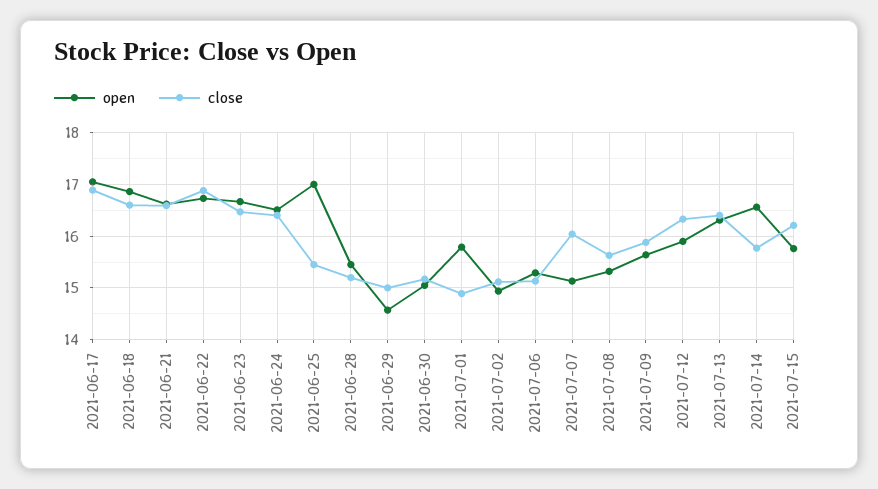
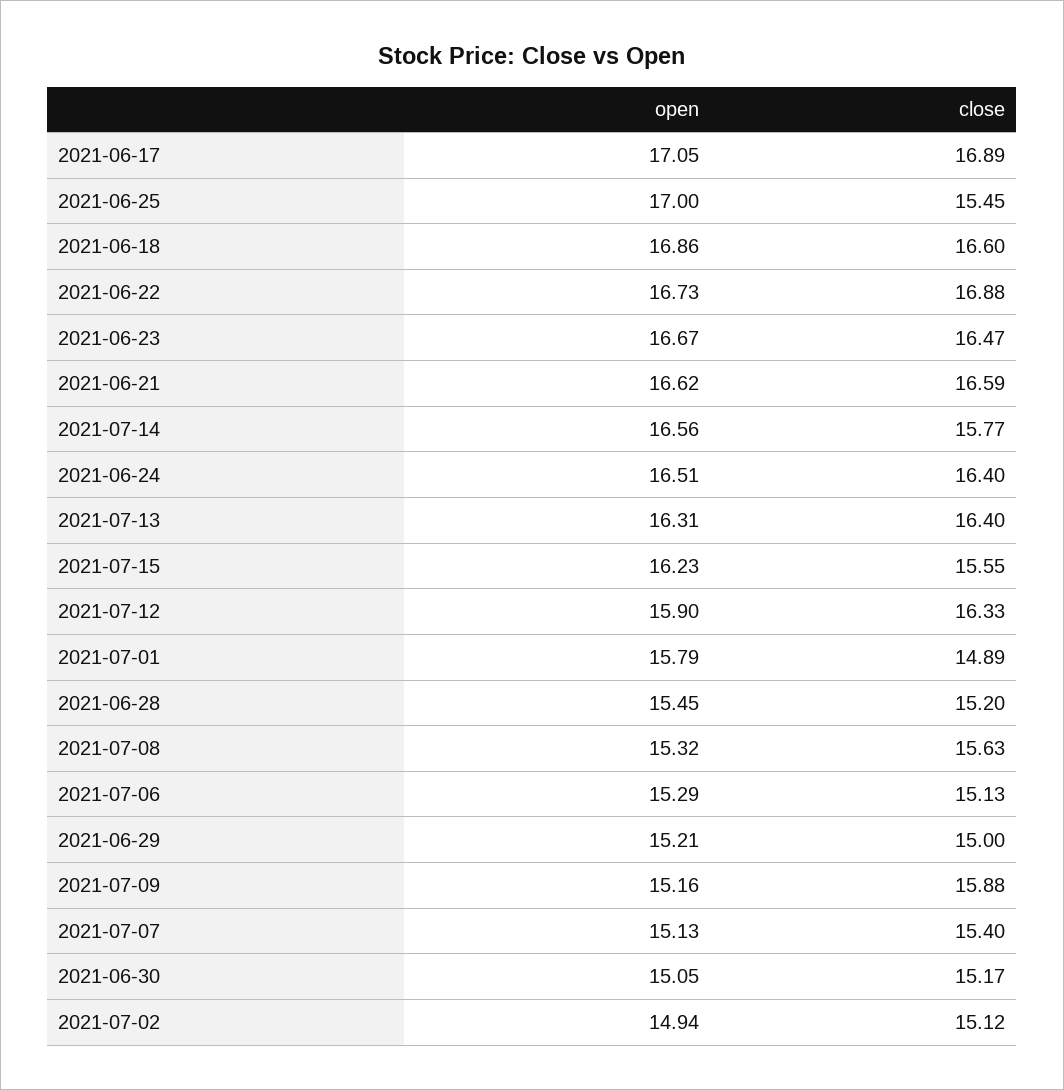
  {
    "open": {
      "2021-06-17": 17.05,
      "2021-06-18": 16.86,
      "2021-06-21": 16.62,
      "2021-06-22": 16.73,
      "2021-06-23": 16.67,
      "2021-06-24": 16.51,
      "2021-06-25": 17,
      "2021-06-28": 15.45,
-     "2021-06-29": 14.6,
+     "2021-06-29": 15.21,
      "2021-06-30": 15.05,
      "2021-07-01": 15.79,
      "2021-07-02": 14.94,
      "2021-07-06": 15.29,
      "2021-07-07": 15.13,
      "2021-07-08": 15.32,
-     "2021-07-09": 15.6,
+     "2021-07-09": 15.16,
      "2021-07-12": 15.9,
      "2021-07-13": 16.31,
      "2021-07-14": 16.56,
-     "2021-07-15": 15.8
+     "2021-07-15": 16.23
    },
    "close": {
      "2021-06-17": 16.89,
      "2021-06-18": 16.6,
      "2021-06-21": 16.59,
      "2021-06-22": 16.88,
      "2021-06-23": 16.47,
      "2021-06-24": 16.4,
      "2021-06-25": 15.45,
      "2021-06-28": 15.2,
      "2021-06-29": 15,
      "2021-06-30": 15.17,
      "2021-07-01": 14.89,
      "2021-07-02": 15.12,
      "2021-07-06": 15.13,
-     "2021-07-07": 16,
+     "2021-07-07": 15.4,
      "2021-07-08": 15.63,
      "2021-07-09": 15.88,
      "2021-07-12": 16.33,
      "2021-07-13": 16.4,
      "2021-07-14": 15.77,
-     "2021-07-15": 16.2
+     "2021-07-15": 15.55
    }
  }

